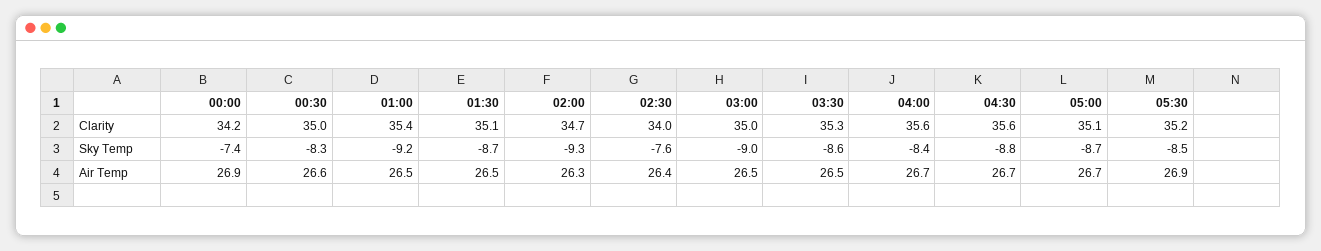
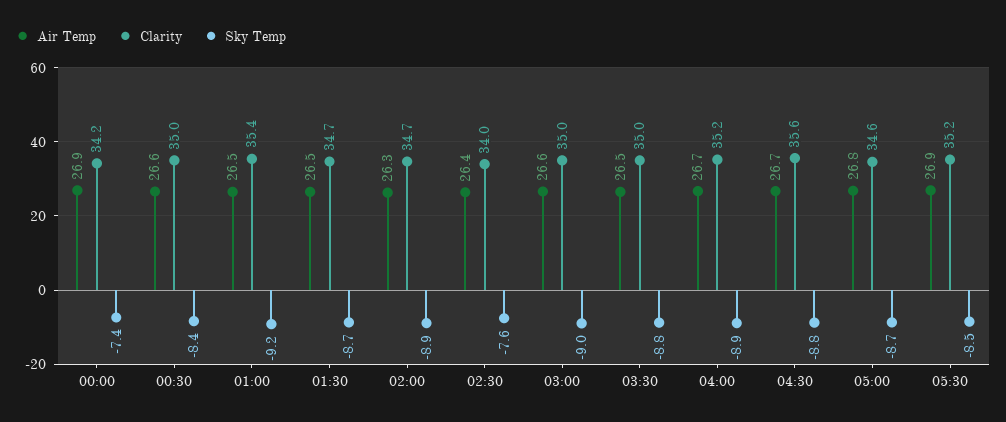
  {
    "Clarity": {
      "00:00": 34.2,
      "00:30": 35,
      "01:00": 35.4,
-     "01:30": 35.1,
+     "01:30": 34.7,
      "02:00": 34.7,
      "02:30": 34,
      "03:00": 35,
-     "03:30": 35.3,
+     "03:30": 35,
-     "04:00": 35.6,
+     "04:00": 35.2,
      "04:30": 35.6,
-     "05:00": 35.1,
+     "05:00": 34.6,
      "05:30": 35.2
    },
    "Sky Temp": {
      "00:00": -7.4,
-     "00:30": -8.3,
+     "00:30": -8.4,
      "01:00": -9.2,
      "01:30": -8.7,
-     "02:00": -9.3,
+     "02:00": -8.9,
      "02:30": -7.6,
      "03:00": -9,
-     "03:30": -8.6,
+     "03:30": -8.8,
-     "04:00": -8.4,
+     "04:00": -8.9,
      "04:30": -8.8,
      "05:00": -8.7,
      "05:30": -8.5
    },
    "Air Temp": {
      "00:00": 26.9,
      "00:30": 26.6,
      "01:00": 26.5,
      "01:30": 26.5,
      "02:00": 26.3,
      "02:30": 26.4,
-     "03:00": 26.5,
+     "03:00": 26.6,
      "03:30": 26.5,
      "04:00": 26.7,
      "04:30": 26.7,
-     "05:00": 26.7,
+     "05:00": 26.8,
      "05:30": 26.9
    }
  }

